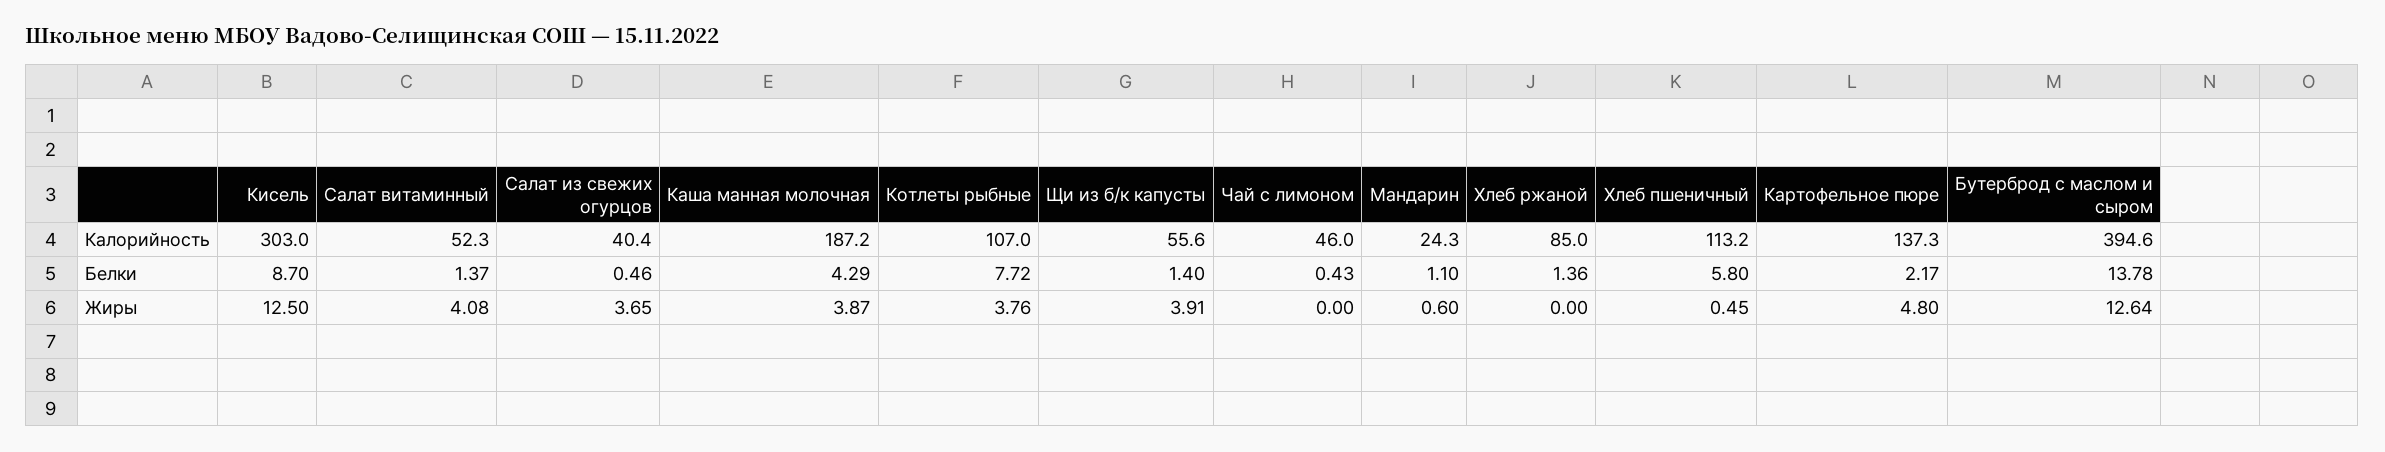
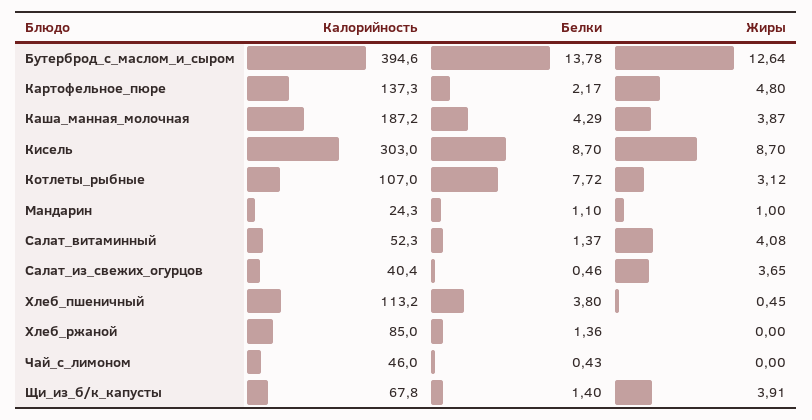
  {
    "Кисель": {
      "Калорийность": 303,
      "Белки": 8.7,
-     "Жиры": 12.5
+     "Жиры": 8.7
    },
    "Салат витаминный": {
      "Калорийность": 52.3,
      "Белки": 1.37,
      "Жиры": 4.08
    },
    "Салат из свежих огурцов": {
      "Калорийность": 40.4,
      "Белки": 0.46,
      "Жиры": 3.65
    },
    "Каша манная молочная": {
      "Калорийность": 187.2,
      "Белки": 4.29,
      "Жиры": 3.87
    },
    "Котлеты рыбные": {
      "Калорийность": 107,
      "Белки": 7.72,
-     "Жиры": 3.76
+     "Жиры": 3.12
    },
    "Щи из б/к капусты": {
-     "Калорийность": 55.6,
+     "Калорийность": 67.8,
      "Белки": 1.4,
      "Жиры": 3.91
    },
    "Чай с лимоном": {
      "Калорийность": 46,
      "Белки": 0.43,
      "Жиры": 0
    },
    "Мандарин": {
      "Калорийность": 24.3,
      "Белки": 1.1,
-     "Жиры": 0.6
+     "Жиры": 1
    },
    "Хлеб ржаной": {
      "Калорийность": 85,
      "Белки": 1.36,
      "Жиры": 0
    },
    "Хлеб пшеничный": {
      "Калорийность": 113.2,
-     "Белки": 5.8,
+     "Белки": 3.8,
      "Жиры": 0.45
    },
    "Картофельное пюре": {
      "Калорийность": 137.3,
      "Белки": 2.17,
      "Жиры": 4.8
    },
    "Бутерброд с маслом и сыром": {
      "Калорийность": 394.6,
      "Белки": 13.78,
      "Жиры": 12.64
    }
  }

